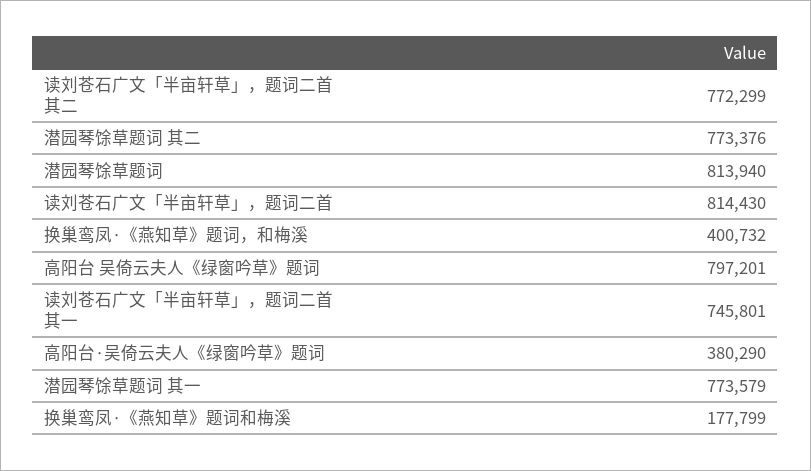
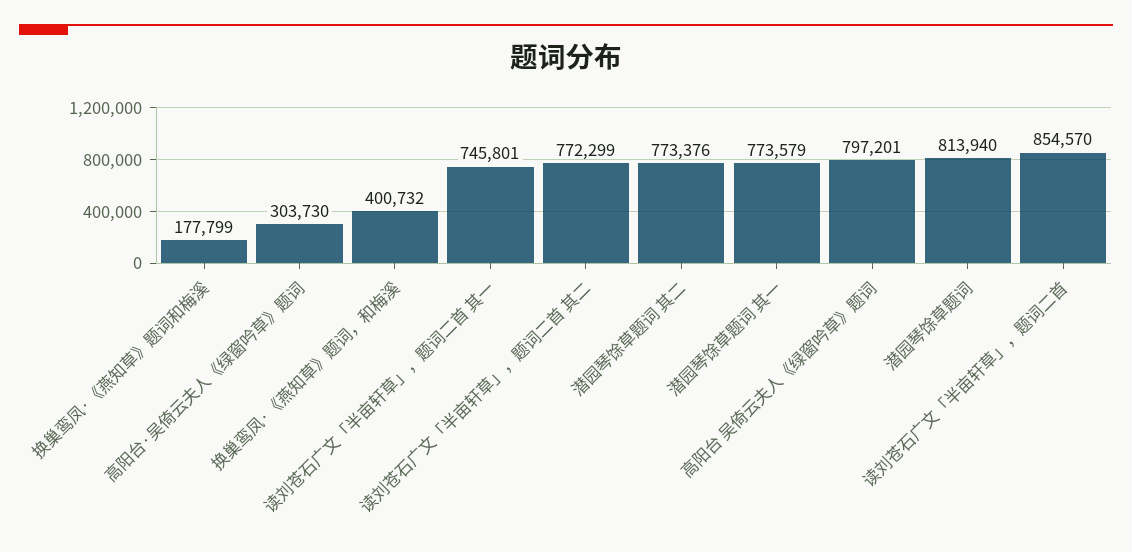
  {
    "读刘苍石广文「半亩轩草」，题词二首 其二": 772299,
    "潜园琴馀草题词 其二": 773376,
    "潜园琴馀草题词": 813940,
-   "读刘苍石广文「半亩轩草」，题词二首": 814430,
+   "读刘苍石广文「半亩轩草」，题词二首": 854570,
    "换巢鸾凤·《燕知草》题词，和梅溪": 400732,
    "高阳台 吴倚云夫人《绿窗吟草》题词": 797201,
    "读刘苍石广文「半亩轩草」，题词二首 其一": 745801,
-   "高阳台·吴倚云夫人《绿窗吟草》题词": 380290,
+   "高阳台·吴倚云夫人《绿窗吟草》题词": 303730,
    "潜园琴馀草题词 其一": 773579,
    "换巢鸾凤·《燕知草》题词和梅溪": 177799
  }

